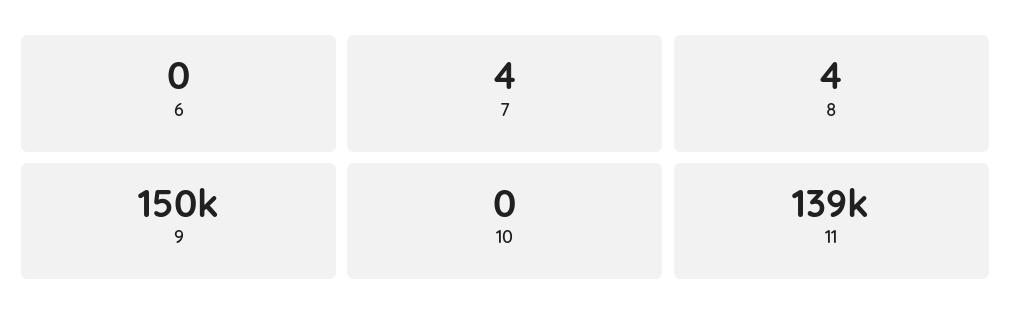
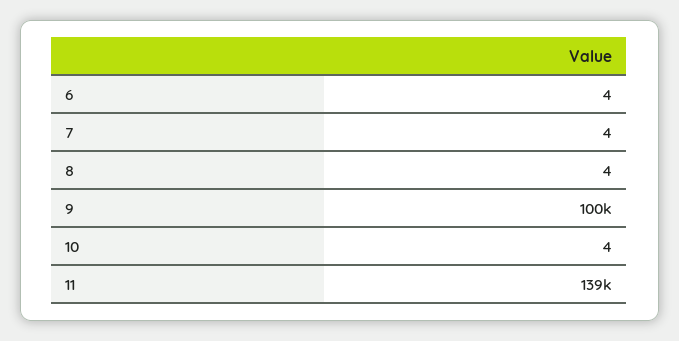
  {
-   "6": 0,
+   "6": 4,
    "7": 4,
    "8": 4,
-   "9": 150000,
+   "9": 100000,
-   "10": 0,
+   "10": 4,
    "11": 139000
  }

